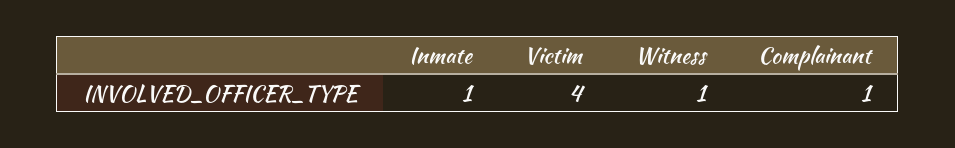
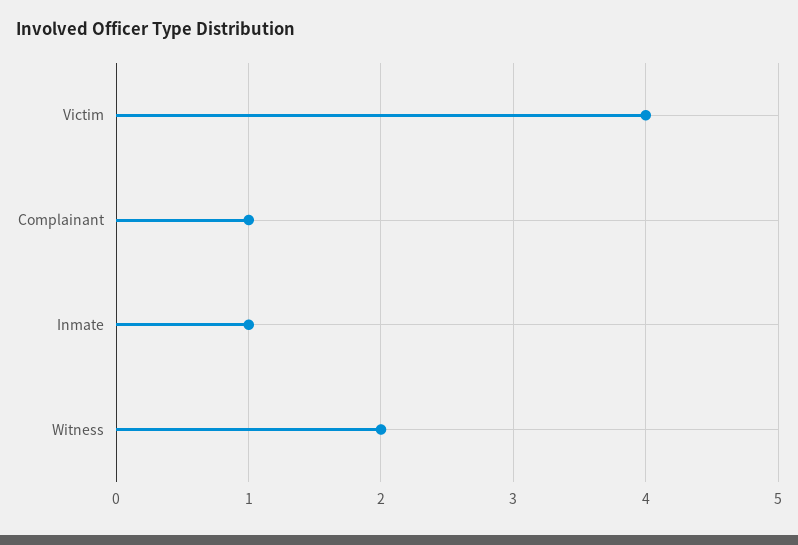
  {
    "Inmate": 1,
    "Victim": 4,
-   "Witness": 1,
+   "Witness": 2,
    "Complainant": 1
  }

